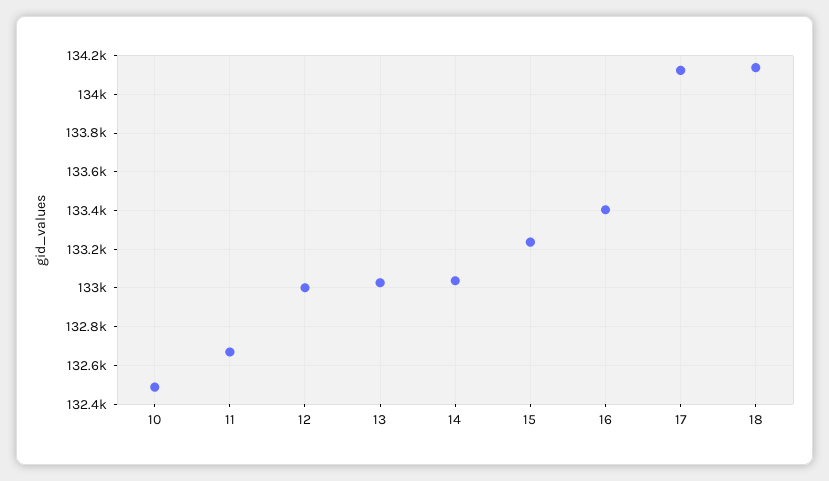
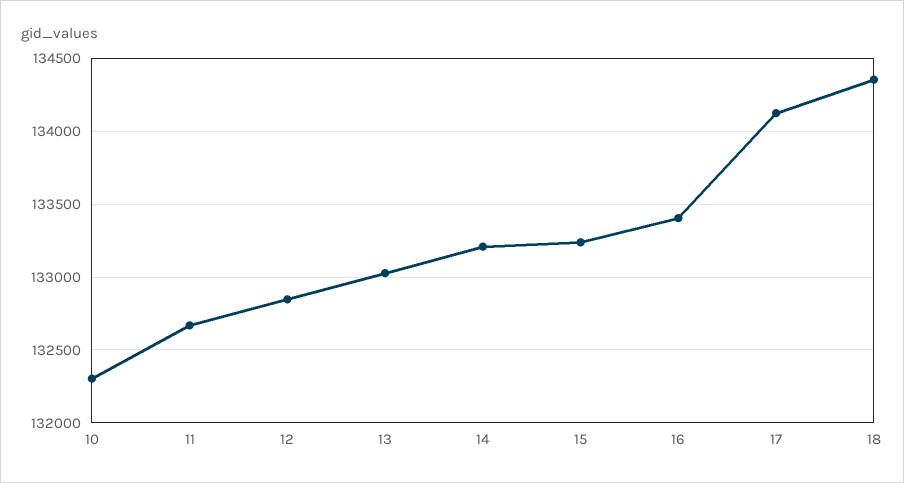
  {
-   "10": 132500,
+   "10": 132300,
    "11": 132650,
-   "12": 133000,
+   "12": 132850,
    "13": 133050,
-   "14": 133050,
+   "14": 133200,
    "15": 133250,
    "16": 133400,
    "17": 134100,
-   "18": 134150
+   "18": 134350
  }

